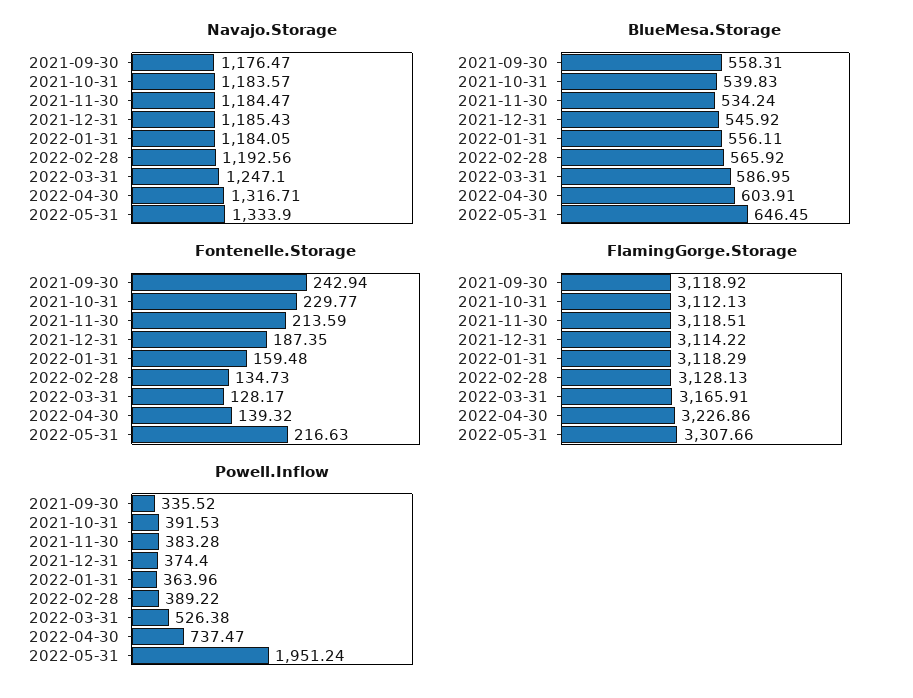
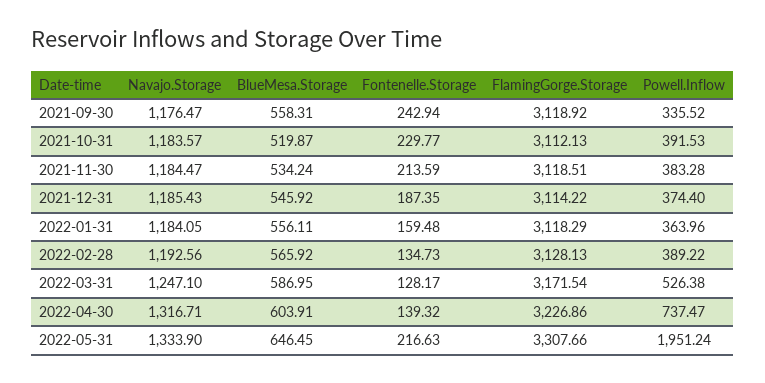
  {
    "Navajo.Storage": {
      "2021-09-30": 1176.47,
      "2021-10-31": 1183.57,
      "2021-11-30": 1184.47,
      "2021-12-31": 1185.43,
      "2022-01-31": 1184.05,
      "2022-02-28": 1192.56,
      "2022-03-31": 1247.1,
      "2022-04-30": 1316.71,
      "2022-05-31": 1333.9
    },
    "BlueMesa.Storage": {
      "2021-09-30": 558.31,
-     "2021-10-31": 539.83,
+     "2021-10-31": 519.87,
      "2021-11-30": 534.24,
      "2021-12-31": 545.92,
      "2022-01-31": 556.11,
      "2022-02-28": 565.92,
      "2022-03-31": 586.95,
      "2022-04-30": 603.91,
      "2022-05-31": 646.45
    },
    "Fontenelle.Storage": {
      "2021-09-30": 242.94,
      "2021-10-31": 229.77,
      "2021-11-30": 213.59,
      "2021-12-31": 187.35,
      "2022-01-31": 159.48,
      "2022-02-28": 134.73,
      "2022-03-31": 128.17,
      "2022-04-30": 139.32,
      "2022-05-31": 216.63
    },
    "FlamingGorge.Storage": {
      "2021-09-30": 3118.92,
      "2021-10-31": 3112.13,
      "2021-11-30": 3118.51,
      "2021-12-31": 3114.22,
      "2022-01-31": 3118.29,
      "2022-02-28": 3128.13,
-     "2022-03-31": 3165.91,
+     "2022-03-31": 3171.54,
      "2022-04-30": 3226.86,
      "2022-05-31": 3307.66
    },
    "Powell.Inflow": {
      "2021-09-30": 335.52,
      "2021-10-31": 391.53,
      "2021-11-30": 383.28,
      "2021-12-31": 374.4,
      "2022-01-31": 363.96,
      "2022-02-28": 389.22,
      "2022-03-31": 526.38,
      "2022-04-30": 737.47,
      "2022-05-31": 1951.24
    }
  }

